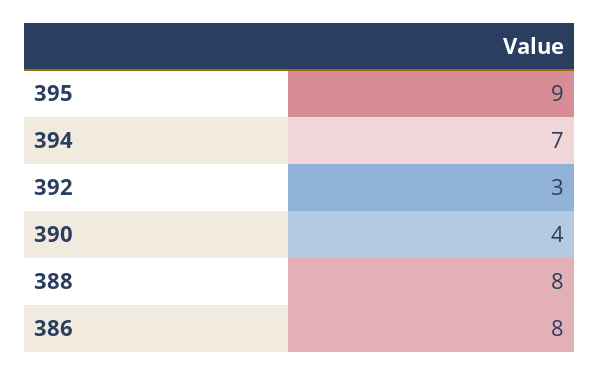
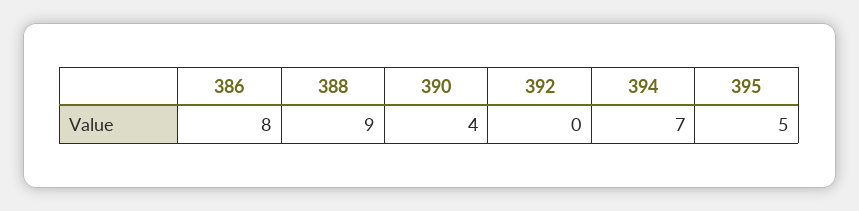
  {
-   "395": 9,
+   "395": 5,
    "394": 7,
-   "392": 3,
+   "392": 0,
    "390": 4,
-   "388": 8,
+   "388": 9,
    "386": 8
  }

